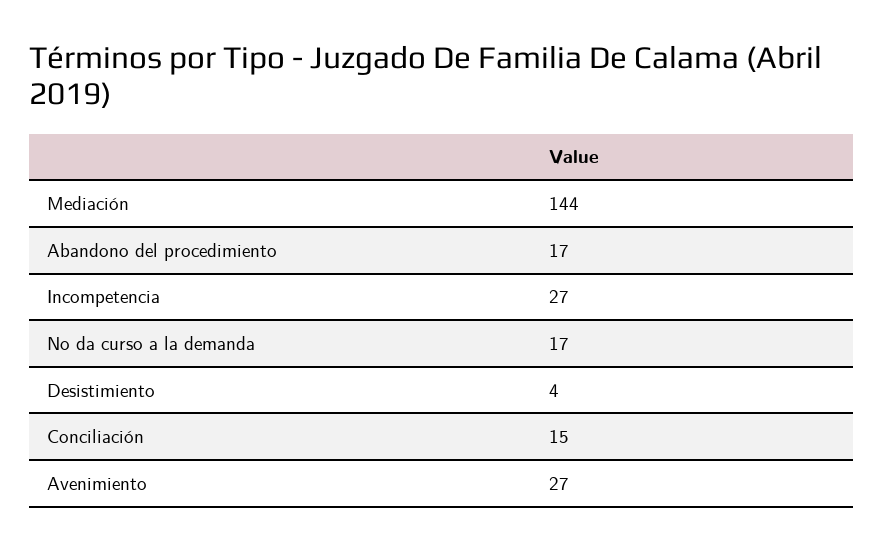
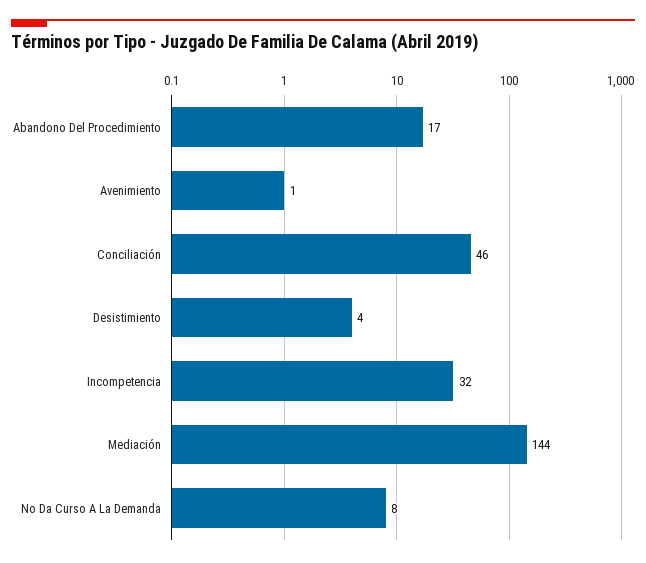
  {
    "Mediación": 144,
    "Abandono del procedimiento": 17,
-   "Incompetencia": 27,
+   "Incompetencia": 32,
-   "No da curso a la demanda": 17,
+   "No da curso a la demanda": 8,
    "Desistimiento": 4,
-   "Conciliación": 15,
+   "Conciliación": 46,
-   "Avenimiento": 27
+   "Avenimiento": 1
  }

